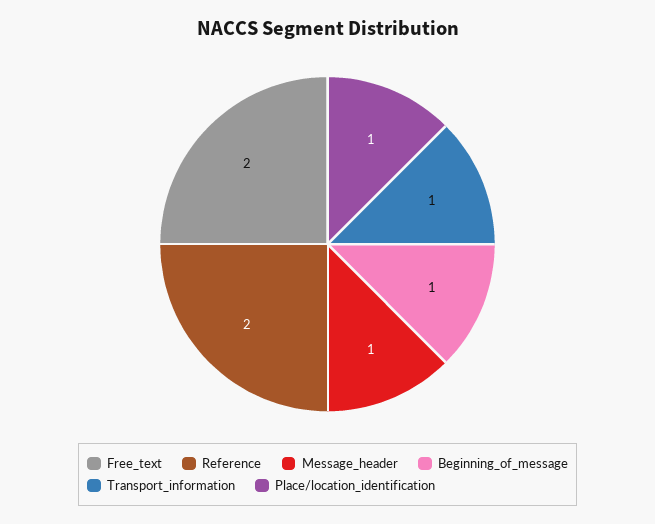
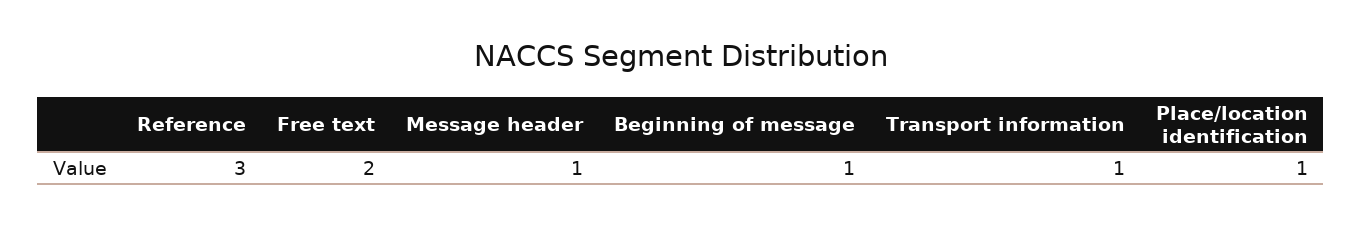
  {
    "Free_text": 2,
-   "Reference": 2,
+   "Reference": 3,
    "Message_header": 1,
    "Beginning_of_message": 1,
    "Transport_information": 1,
    "Place/location_identification": 1
  }

